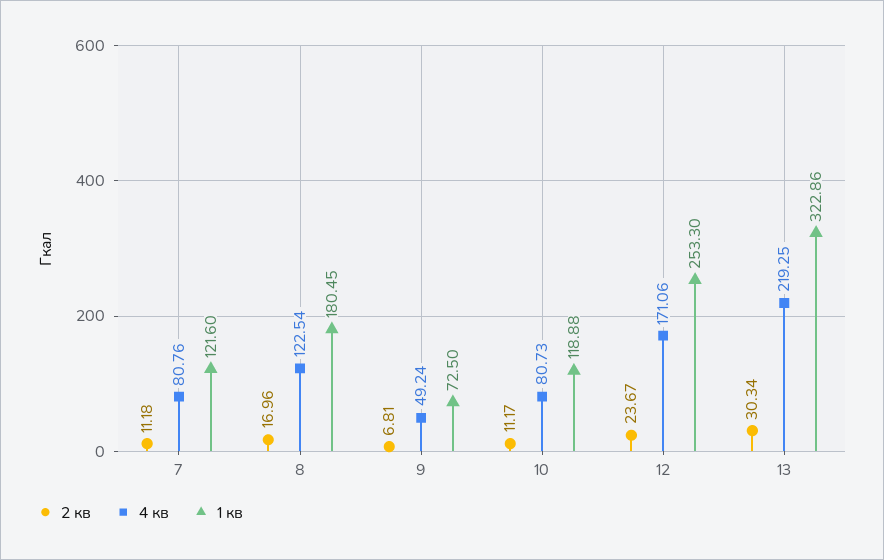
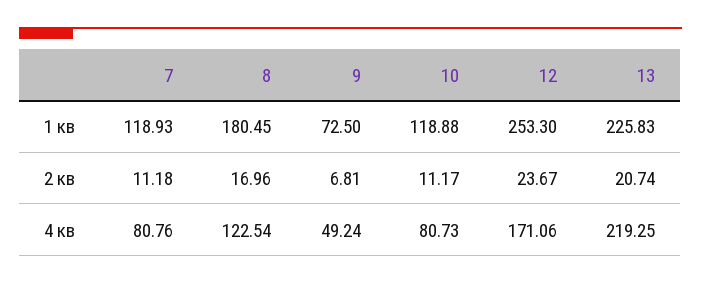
  {
    "2 кв": {
      "7": 11.18,
      "8": 16.96,
      "9": 6.81,
      "10": 11.17,
      "12": 23.67,
-     "13": 30.34
+     "13": 20.74
    },
    "4 кв": {
      "7": 80.76,
      "8": 122.54,
      "9": 49.24,
      "10": 80.73,
      "12": 171.06,
      "13": 219.25
    },
    "1 кв": {
-     "7": 121.6,
+     "7": 118.93,
      "8": 180.45,
      "9": 72.5,
      "10": 118.88,
      "12": 253.3,
-     "13": 322.86
+     "13": 225.83
    }
  }

